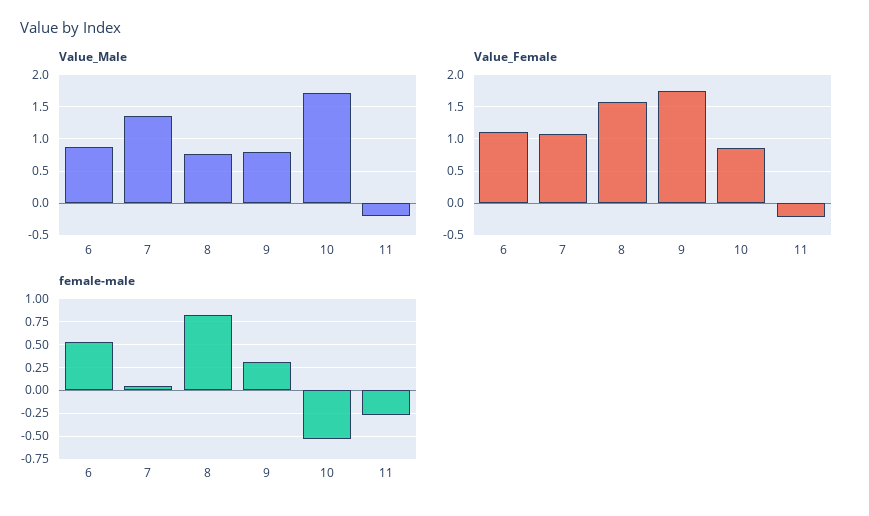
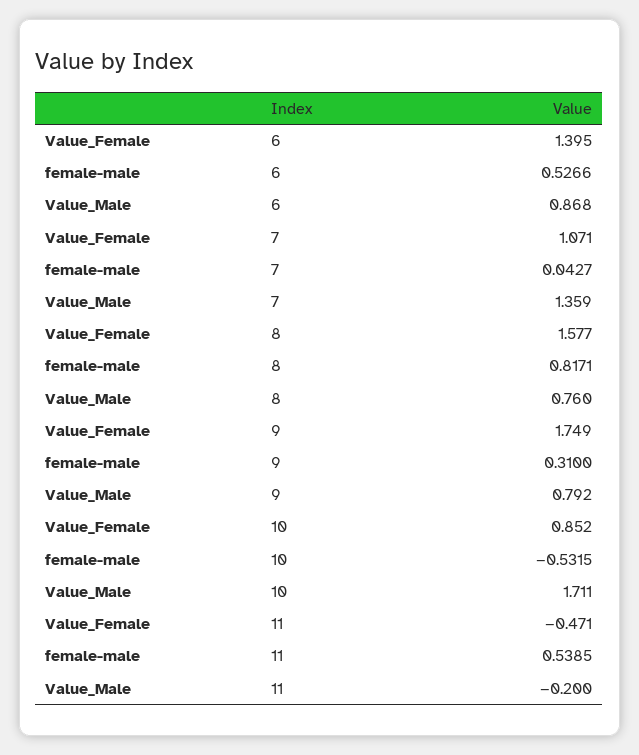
  {
    "Value_Male": {
      "6": 0.868,
      "7": 1.359,
      "8": 0.76,
      "9": 0.792,
      "10": 1.711,
      "11": -0.2
    },
    "Value_Female": {
-     "6": 1.1,
+     "6": 1.395,
      "7": 1.071,
      "8": 1.577,
      "9": 1.749,
      "10": 0.852,
-     "11": -0.2
+     "11": -0.471
    },
    "female-male": {
      "6": 0.5266,
      "7": 0.0427,
      "8": 0.8171,
      "9": 0.31,
      "10": -0.5315,
-     "11": -0.25
+     "11": 0.5385
    }
  }

